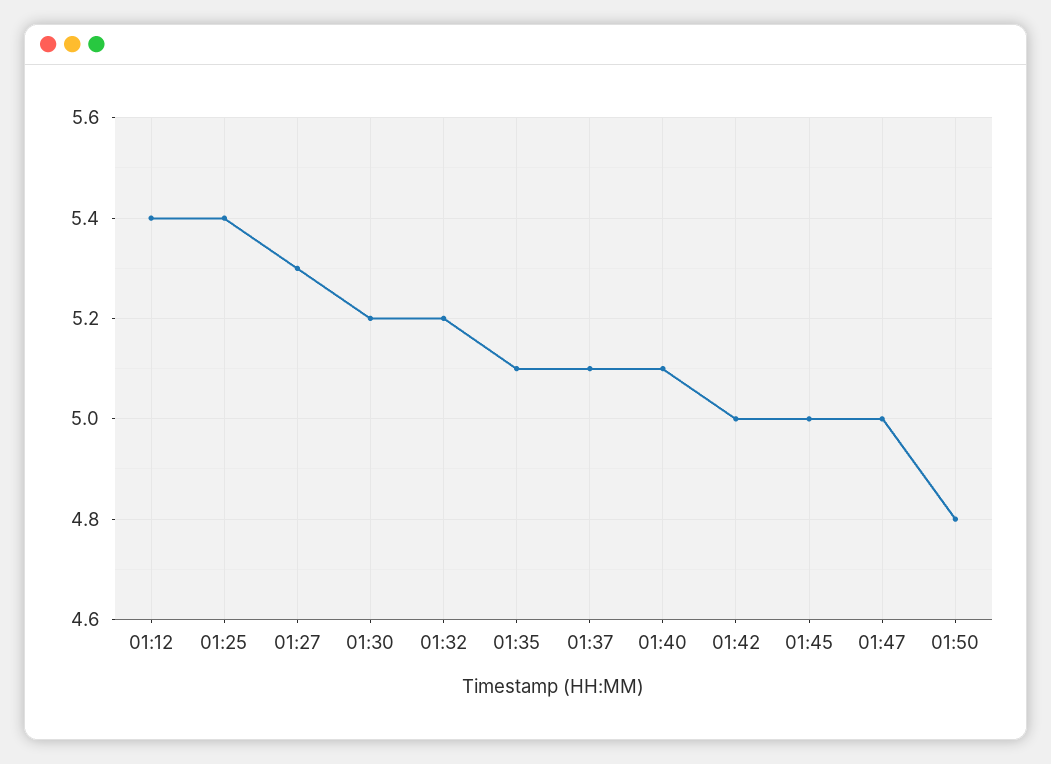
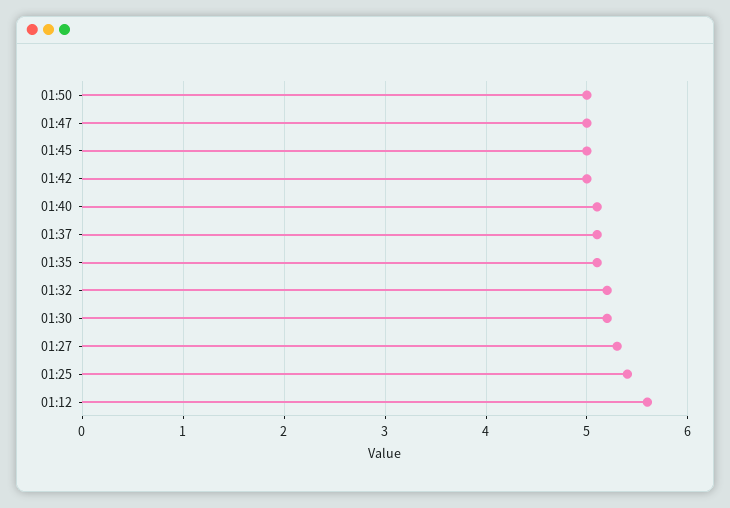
  {
-   "01:12": 5.4,
+   "01:12": 5.6,
    "01:25": 5.4,
    "01:27": 5.3,
    "01:30": 5.2,
    "01:32": 5.2,
    "01:35": 5.1,
    "01:37": 5.1,
    "01:40": 5.1,
    "01:42": 5,
    "01:45": 5,
    "01:47": 5,
-   "01:50": 4.8
+   "01:50": 5
  }

